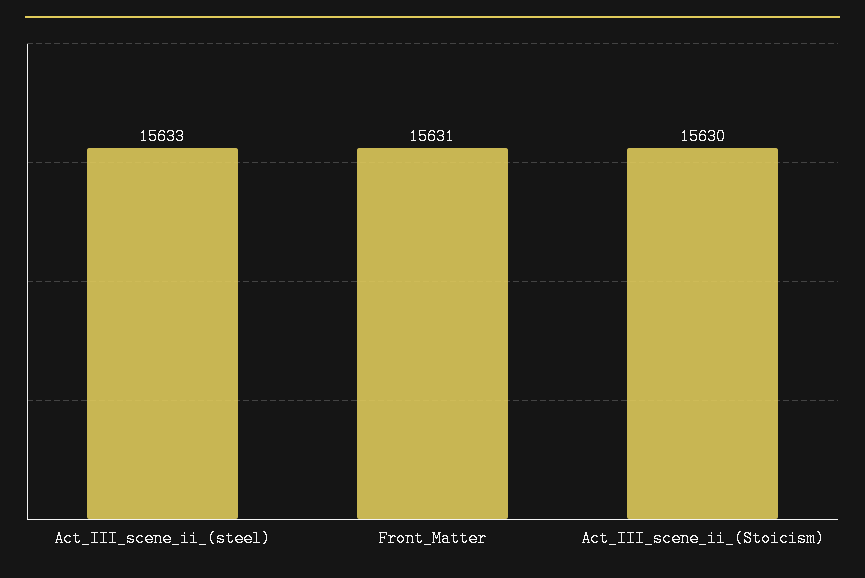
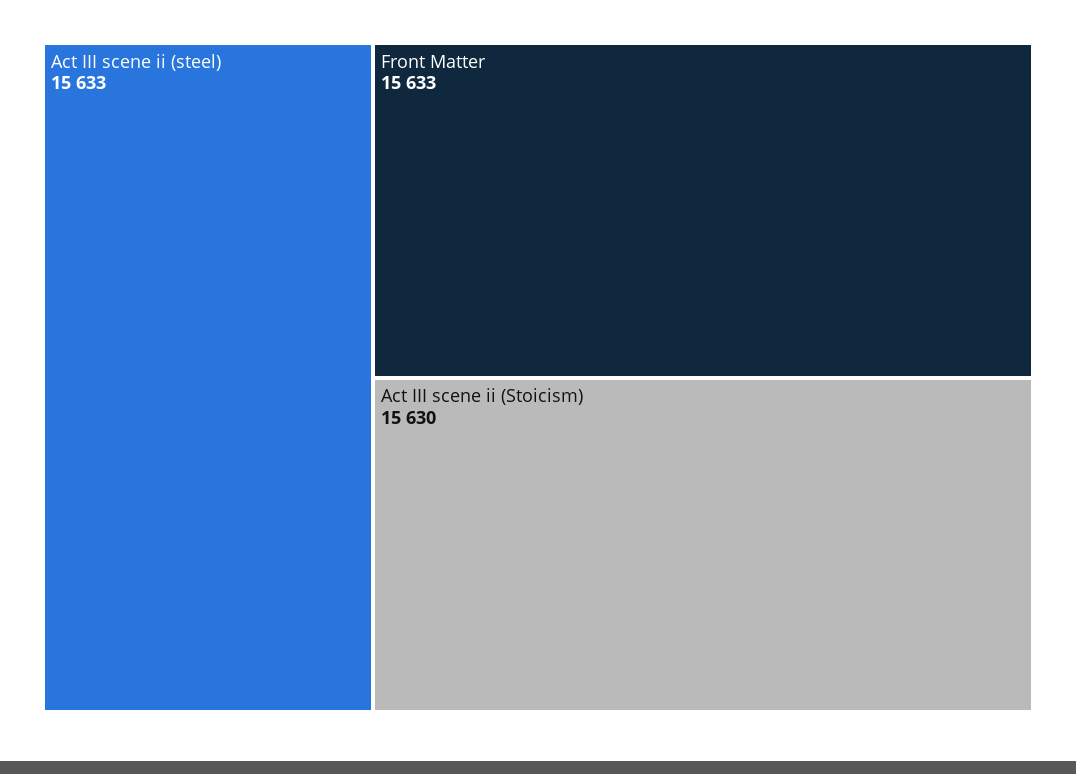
  {
    "Act_III_scene_ii_(steel)": 15633,
-   "Front_Matter": 15631,
+   "Front_Matter": 15633,
    "Act_III_scene_ii_(Stoicism)": 15630
  }

